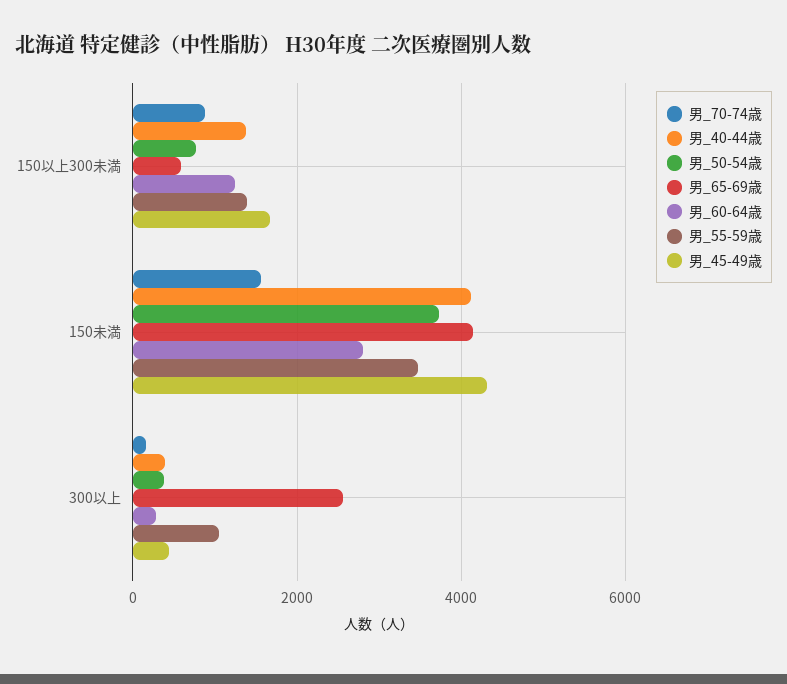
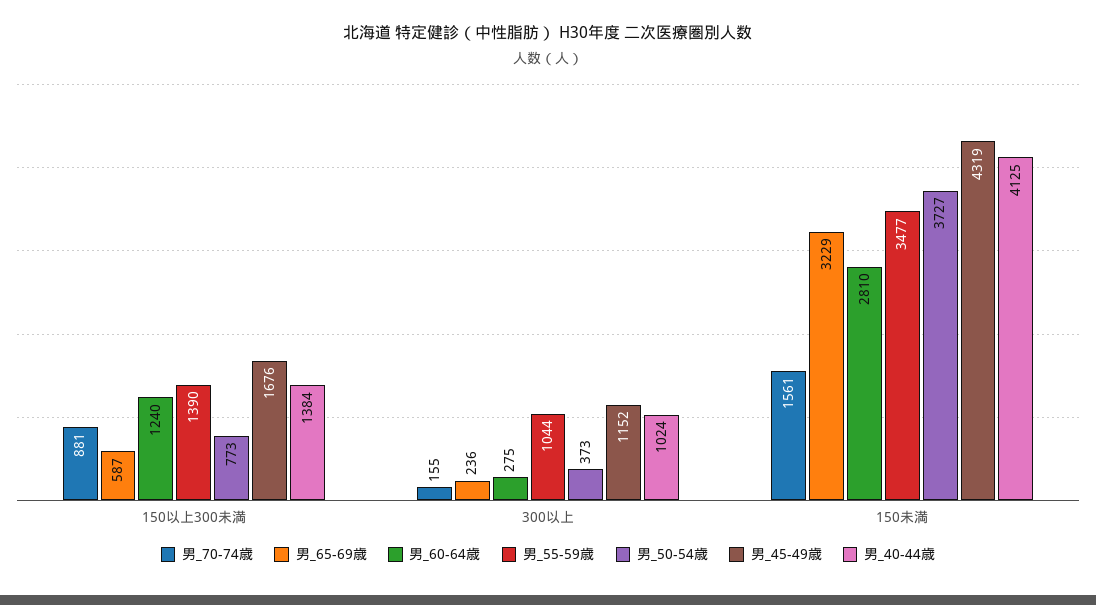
  {
    "男_70-74歳": {
      "150以上300未満": 881,
      "150未満": 1561,
      "300以上": 155
    },
    "男_40-44歳": {
      "150以上300未満": 1384,
      "150未満": 4125,
-     "300以上": 400
+     "300以上": 1024
    },
    "男_50-54歳": {
      "150以上300未満": 773,
      "150未満": 3727,
      "300以上": 373
    },
    "男_65-69歳": {
      "150以上300未満": 587,
-     "150未満": 4200,
+     "150未満": 3229,
-     "300以上": 2600
+     "300以上": 236
    },
    "男_60-64歳": {
      "150以上300未満": 1240,
      "150未満": 2810,
      "300以上": 275
    },
    "男_55-59歳": {
      "150以上300未満": 1390,
      "150未満": 3477,
      "300以上": 1044
    },
    "男_45-49歳": {
      "150以上300未満": 1676,
      "150未満": 4319,
-     "300以上": 400
+     "300以上": 1152
    }
  }

